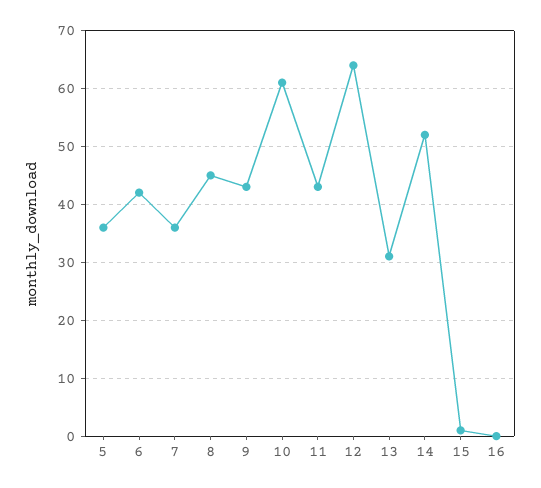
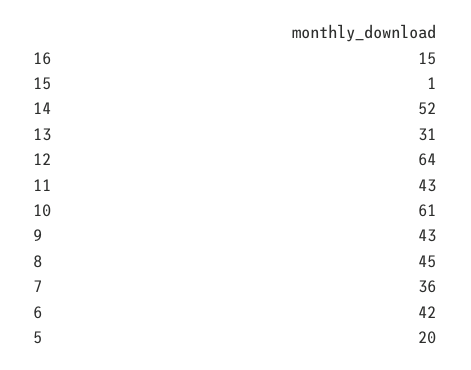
  {
-   "5": 35,
+   "5": 20,
    "6": 42,
    "7": 36,
    "8": 45,
    "9": 43,
    "10": 61,
    "11": 43,
    "12": 64,
    "13": 31,
    "14": 52,
    "15": 1,
-   "16": 0
+   "16": 15
  }

